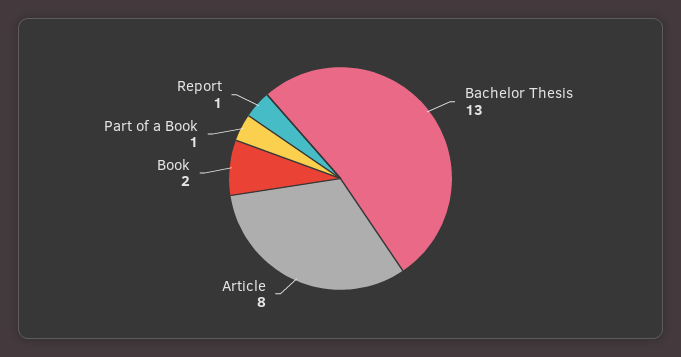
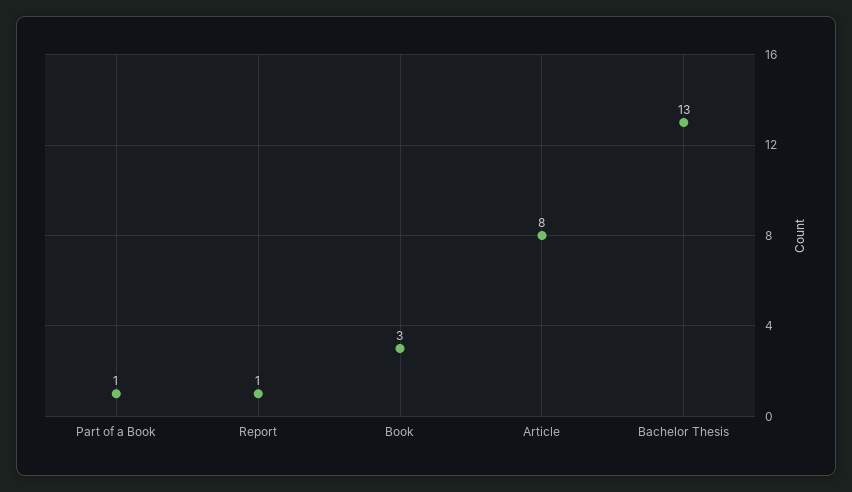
  {
    "Bachelor Thesis": 13,
    "Article": 8,
-   "Book": 2,
+   "Book": 3,
    "Part of a Book": 1,
    "Report": 1
  }

